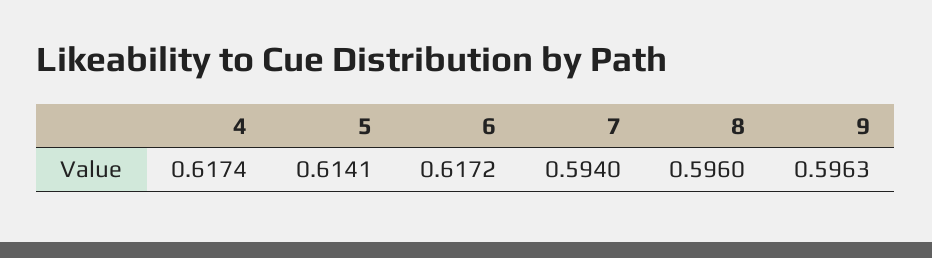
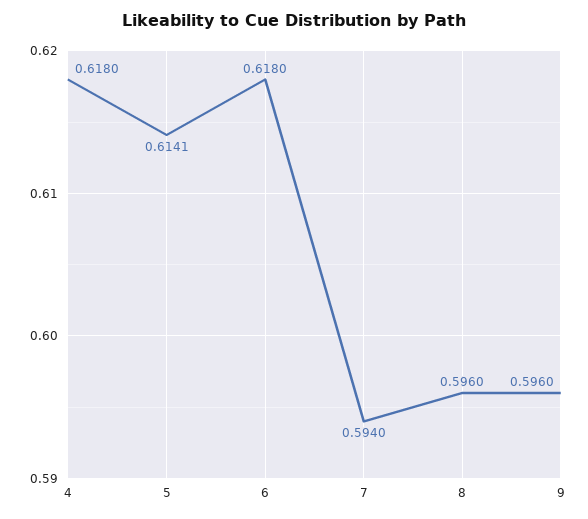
  {
-   "4": 0.6174,
+   "4": 0.618,
    "5": 0.6141,
-   "6": 0.6172,
+   "6": 0.618,
    "7": 0.594,
    "8": 0.596,
-   "9": 0.5963
+   "9": 0.596
  }

